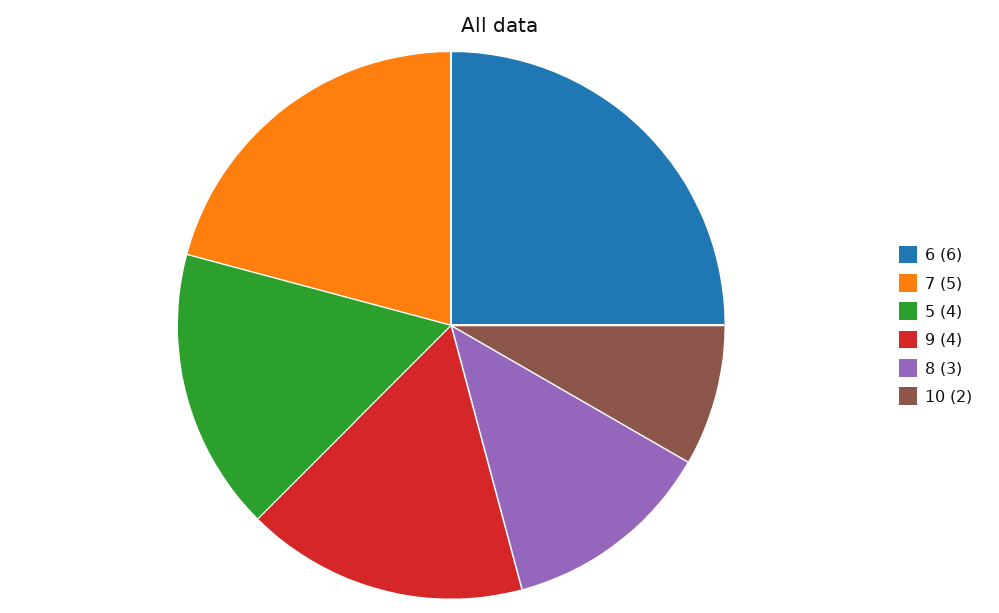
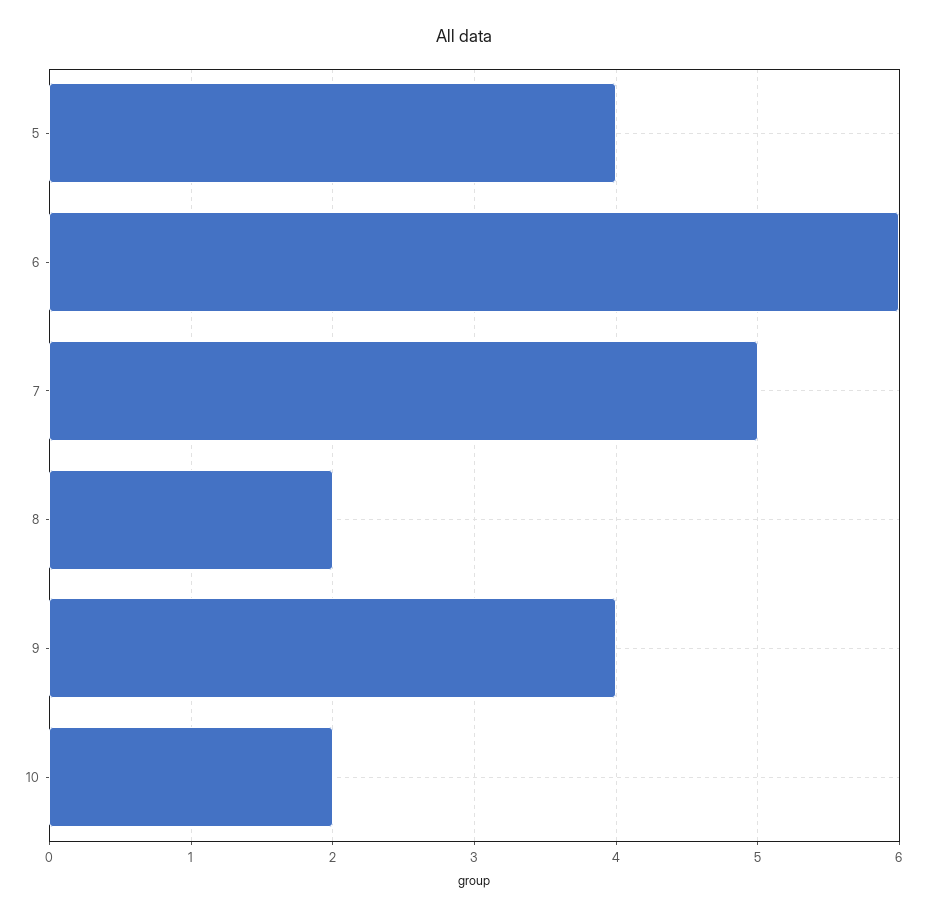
  {
    "6": 6,
    "7": 5,
    "5": 4,
    "9": 4,
-   "8": 3,
+   "8": 2,
    "10": 2
  }

